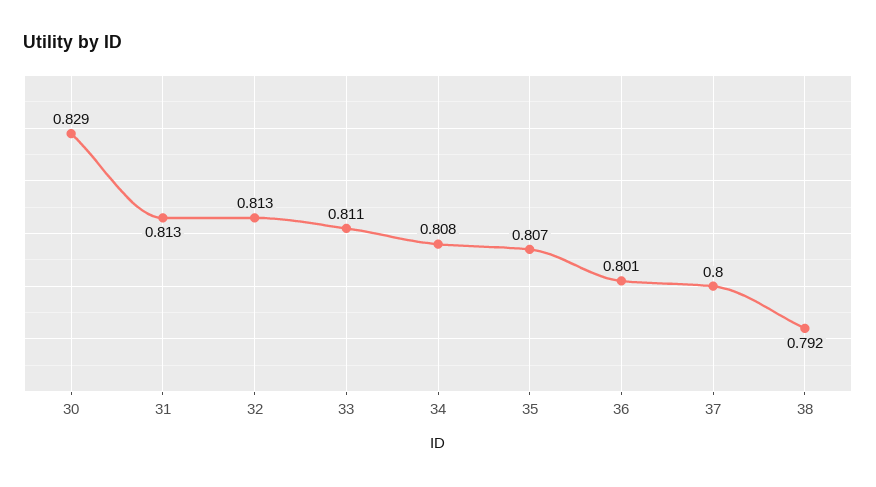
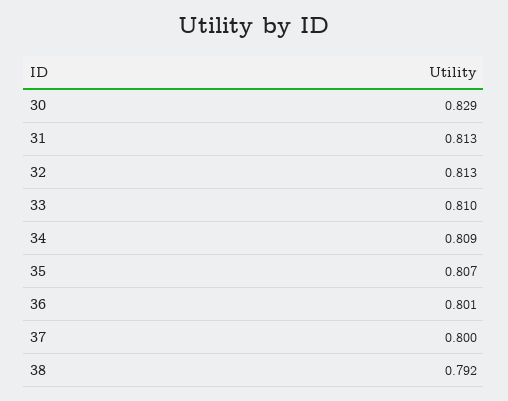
  {
    "30": 0.829,
    "31": 0.813,
    "32": 0.813,
-   "33": 0.811,
+   "33": 0.81,
-   "34": 0.808,
+   "34": 0.809,
    "35": 0.807,
    "36": 0.801,
    "37": 0.8,
    "38": 0.792
  }

